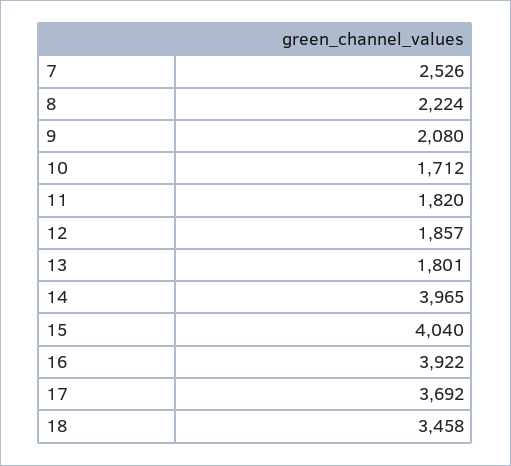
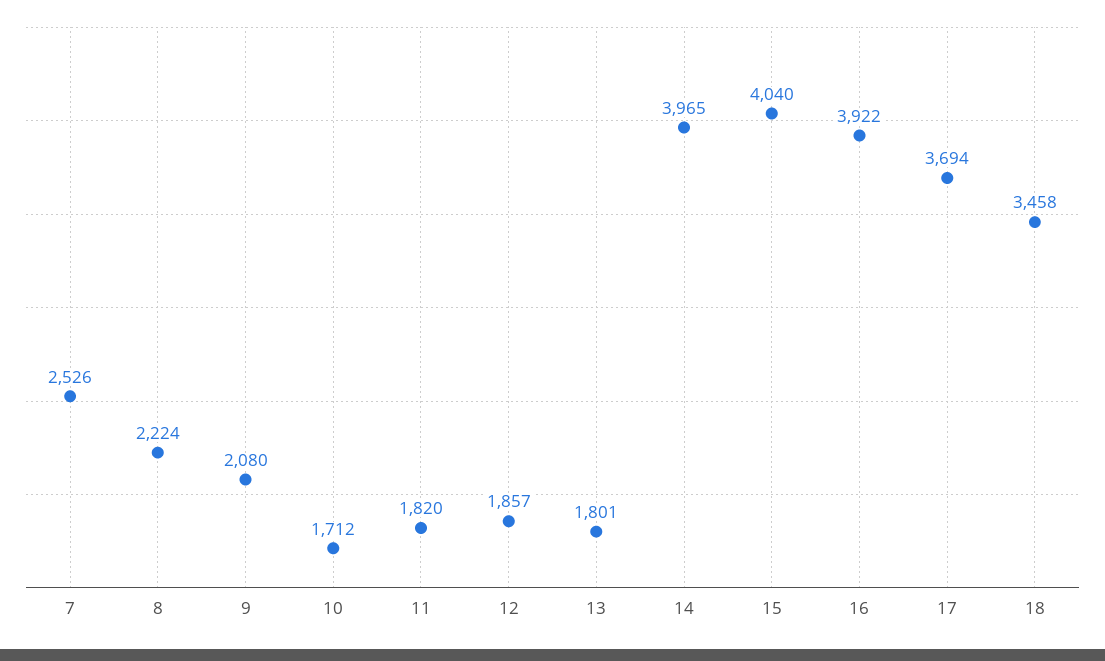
  {
    "7": 2526,
    "8": 2224,
    "9": 2080,
    "10": 1712,
    "11": 1820,
    "12": 1857,
    "13": 1801,
    "14": 3965,
    "15": 4040,
    "16": 3922,
-   "17": 3692,
+   "17": 3694,
    "18": 3458
  }

